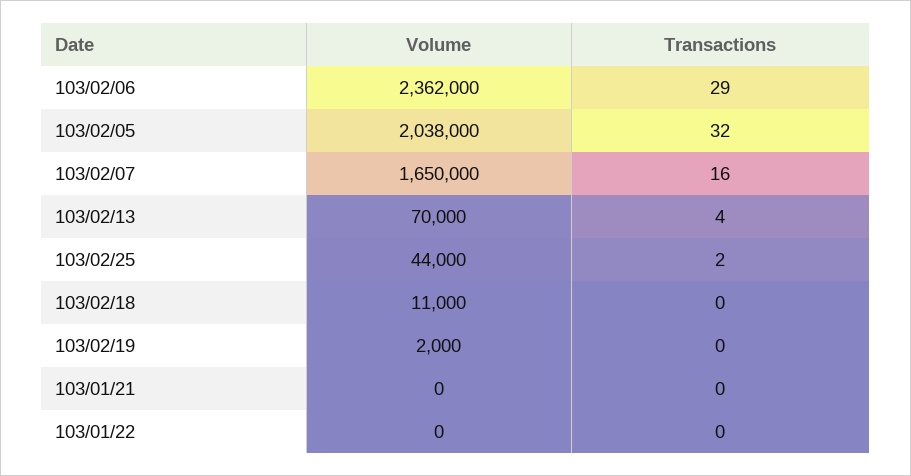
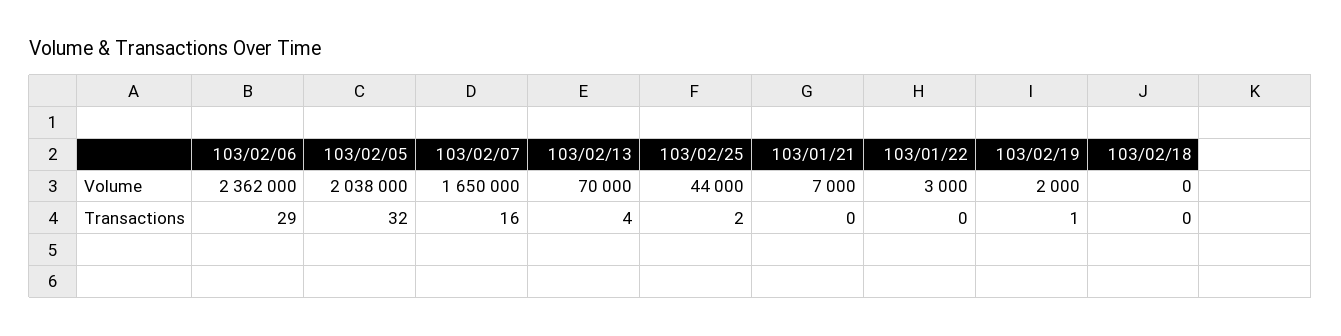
  {
    "Volume": {
      "103/02/06": 2362000,
      "103/02/05": 2038000,
      "103/02/07": 1650000,
      "103/02/13": 70000,
      "103/02/25": 44000,
-     "103/02/18": 11000,
+     "103/02/18": 0,
      "103/02/19": 2000,
-     "103/01/21": 0,
+     "103/01/21": 7000,
-     "103/01/22": 0
+     "103/01/22": 3000
    },
    "Transactions": {
      "103/02/06": 29,
      "103/02/05": 32,
      "103/02/07": 16,
      "103/02/13": 4,
      "103/02/25": 2,
      "103/02/18": 0,
-     "103/02/19": 0,
+     "103/02/19": 1,
      "103/01/21": 0,
      "103/01/22": 0
    }
  }

